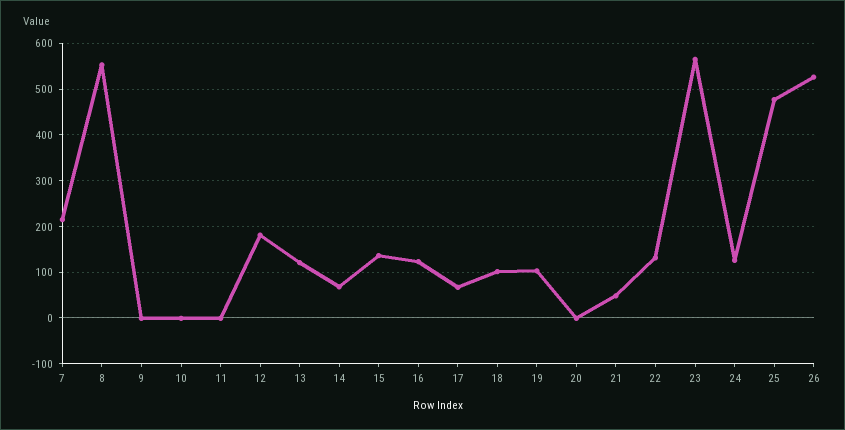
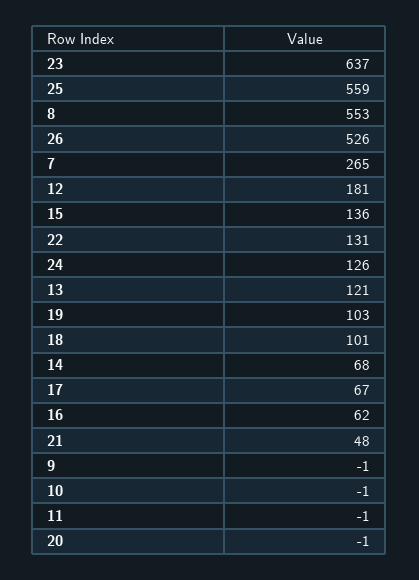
  {
-   "7": 220,
+   "7": 265,
    "8": 553,
    "9": -1,
    "10": -1,
    "11": -1,
    "12": 181,
    "13": 121,
    "14": 68,
    "15": 136,
-   "16": 120,
+   "16": 62,
    "17": 67,
    "18": 101,
    "19": 103,
    "20": -1,
    "21": 48,
    "22": 131,
-   "23": 560,
+   "23": 637,
    "24": 126,
-   "25": 480,
+   "25": 559,
    "26": 526
  }

